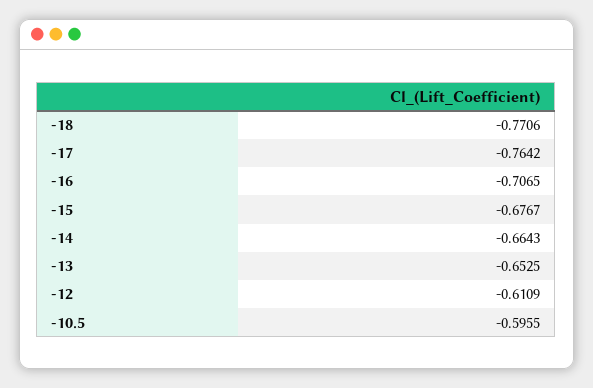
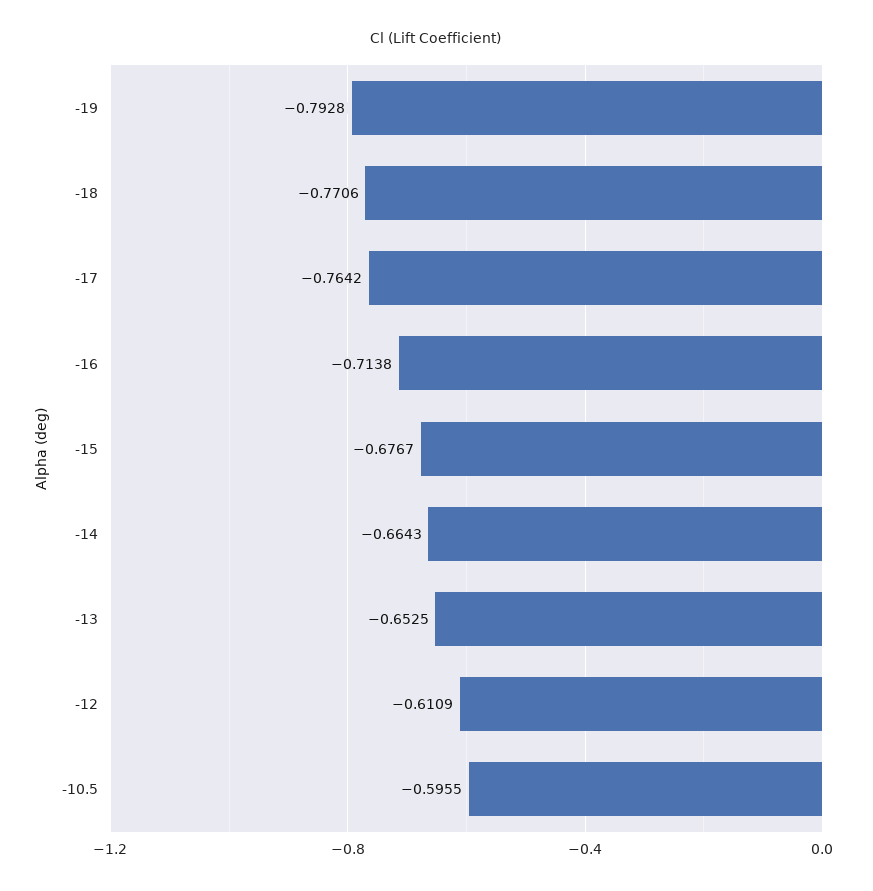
  {
    "-18": -0.7706,
    "-17": -0.7642,
-   "-16": -0.7065,
+   "-16": -0.7138,
    "-15": -0.6767,
    "-14": -0.6643,
    "-13": -0.6525,
    "-12": -0.6109,
-   "-10.5": -0.5955
+   "-10.5": -0.5955,
+   "-19": -0.7928
  }

